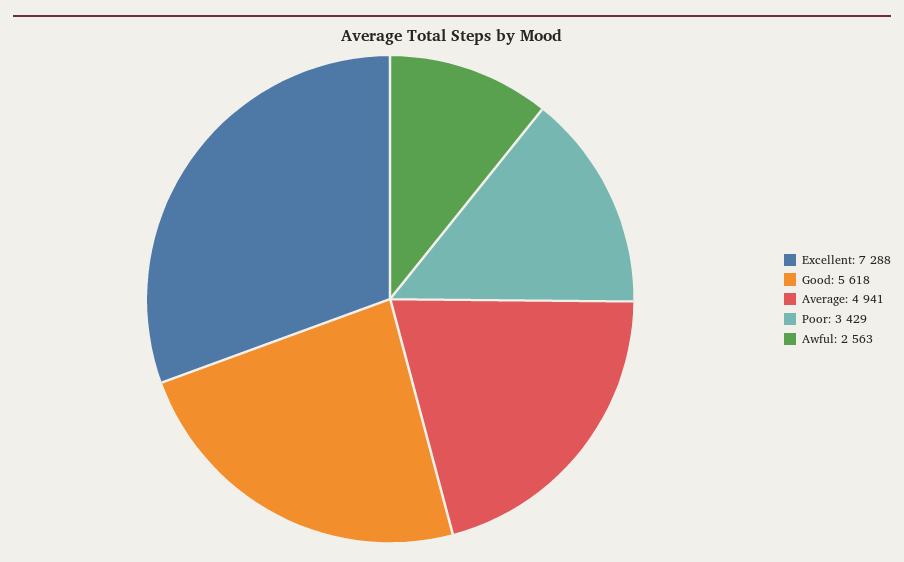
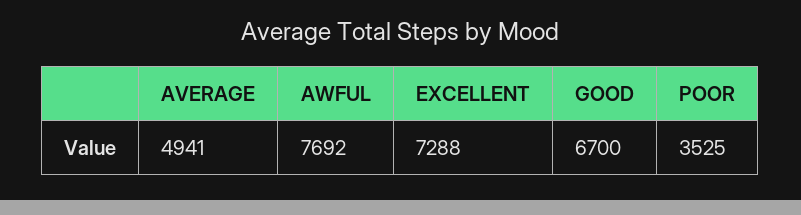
  {
    "Excellent": 7288,
-   "Good": 5618,
+   "Good": 6700,
    "Average": 4941,
-   "Poor": 3429,
+   "Poor": 3525,
-   "Awful": 2563
+   "Awful": 7692
  }

